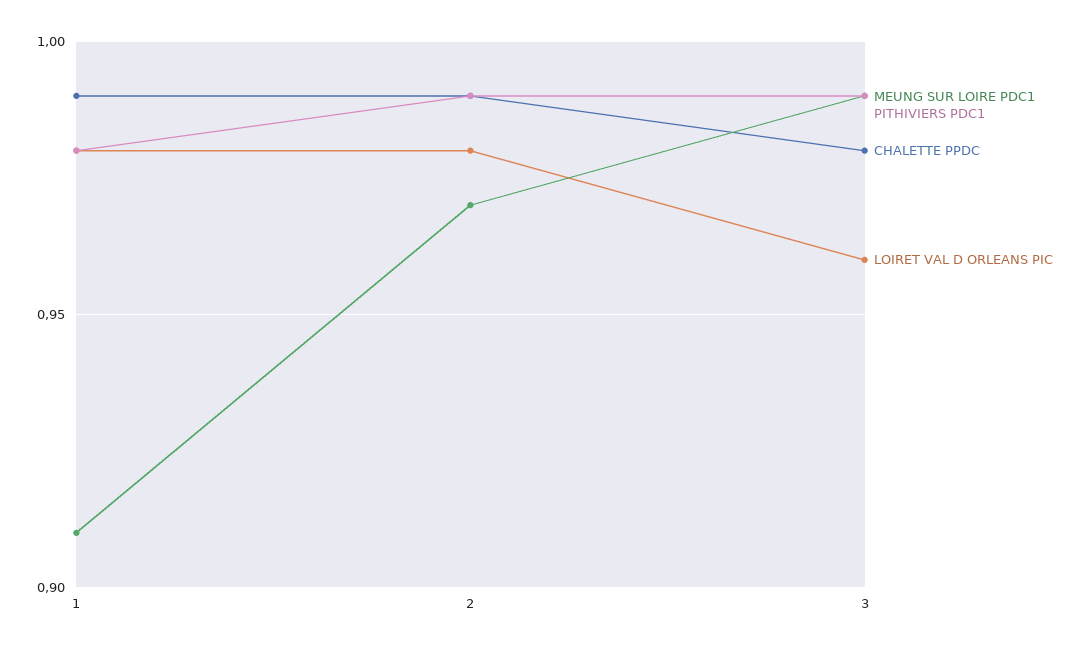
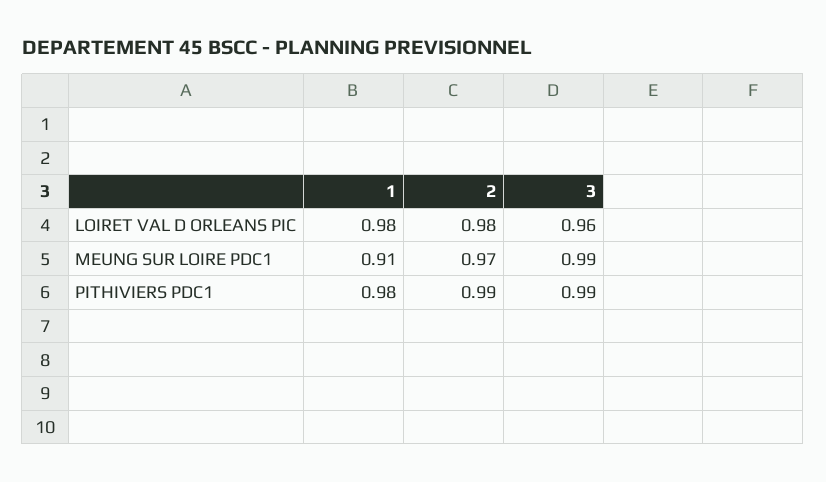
  {
    "MEUNG SUR LOIRE PDC1": {
      "1": 0.91,
      "2": 0.97,
      "3": 0.99
    },
    "PITHIVIERS PDC1": {
      "1": 0.98,
      "2": 0.99,
      "3": 0.99
    },
-   "CHALETTE PPDC": {
-     "1": 0.99,
-     "2": 0.99,
-     "3": 0.98
-   },
    "LOIRET VAL D ORLEANS PIC": {
      "1": 0.98,
      "2": 0.98,
      "3": 0.96
    }
  }

